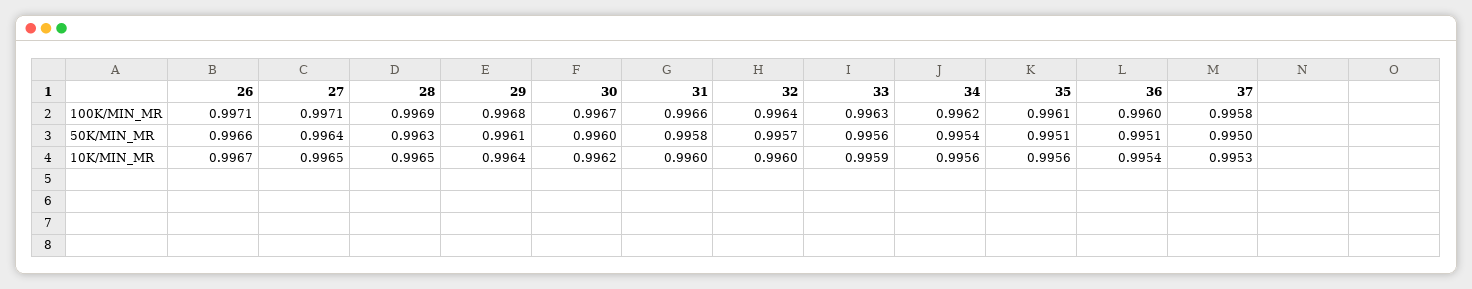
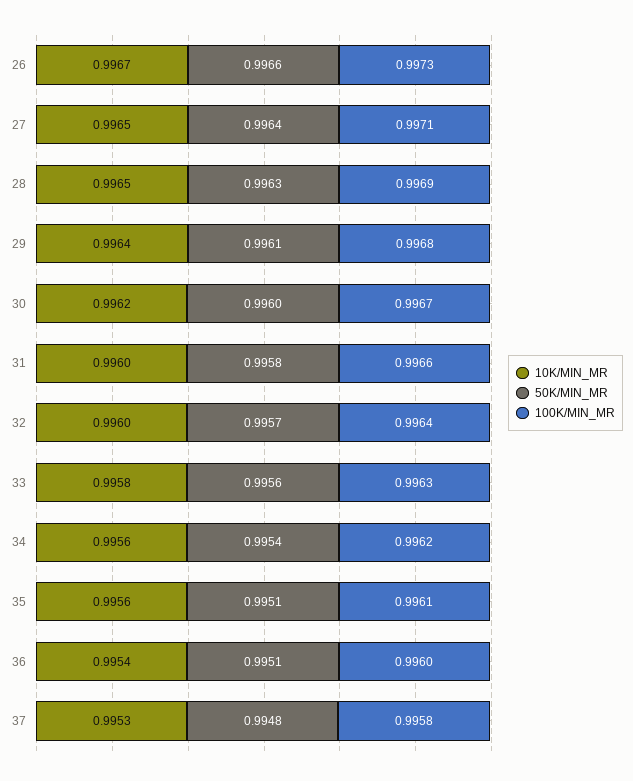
  {
    "100K/MIN_MR": {
-     "26": 0.9971,
+     "26": 0.9973,
      "27": 0.9971,
      "28": 0.9969,
      "29": 0.9968,
      "30": 0.9967,
      "31": 0.9966,
      "32": 0.9964,
      "33": 0.9963,
      "34": 0.9962,
      "35": 0.9961,
      "36": 0.996,
      "37": 0.9958
    },
    "50K/MIN_MR": {
      "26": 0.9966,
      "27": 0.9964,
      "28": 0.9963,
      "29": 0.9961,
      "30": 0.996,
      "31": 0.9958,
      "32": 0.9957,
      "33": 0.9956,
      "34": 0.9954,
      "35": 0.9951,
      "36": 0.9951,
-     "37": 0.995
+     "37": 0.9948
    },
    "10K/MIN_MR": {
      "26": 0.9967,
      "27": 0.9965,
      "28": 0.9965,
      "29": 0.9964,
      "30": 0.9962,
      "31": 0.996,
      "32": 0.996,
-     "33": 0.9959,
+     "33": 0.9958,
      "34": 0.9956,
      "35": 0.9956,
      "36": 0.9954,
      "37": 0.9953
    }
  }

